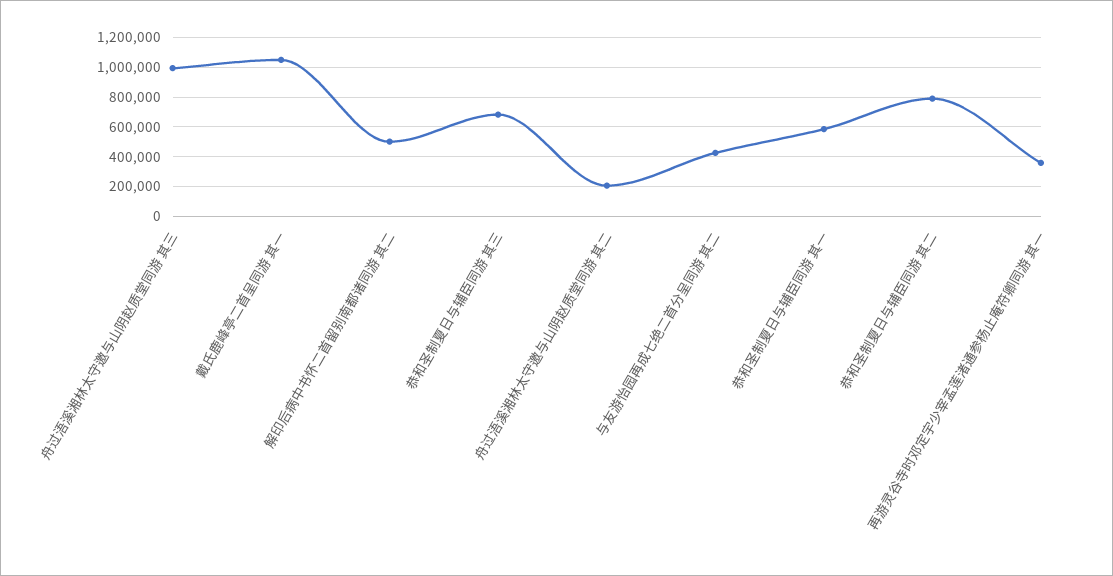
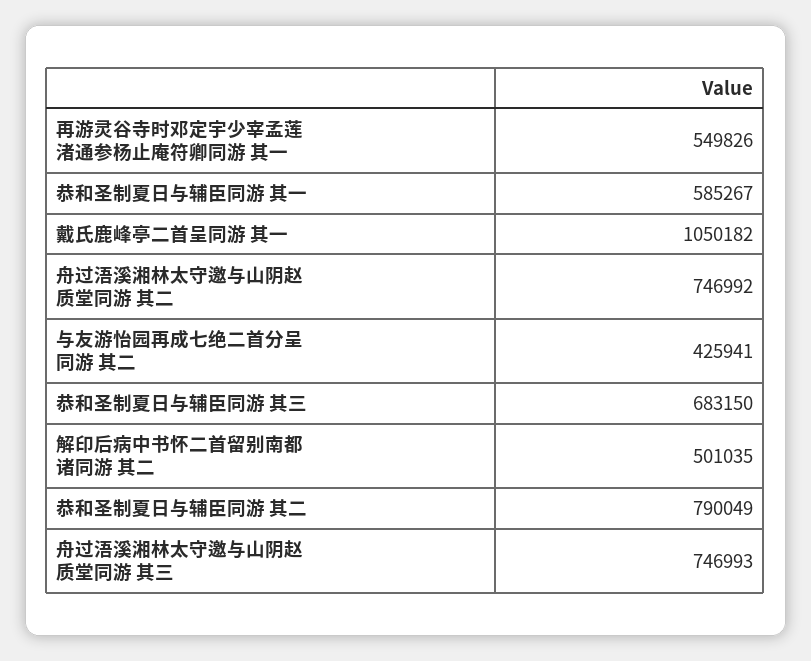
  {
-   "舟过浯溪湘林太守邀与山阴赵质堂同游 其三": 1000000,
+   "舟过浯溪湘林太守邀与山阴赵质堂同游 其三": 746993,
    "戴氏鹿峰亭二首呈同游 其一": 1050182,
    "解印后病中书怀二首留别南都诸同游 其二": 501035,
    "恭和圣制夏日与辅臣同游 其三": 683150,
-   "舟过浯溪湘林太守邀与山阴赵质堂同游 其二": 200000,
+   "舟过浯溪湘林太守邀与山阴赵质堂同游 其二": 746992,
    "与友游怡园再成七绝二首分呈同游 其二": 425941,
    "恭和圣制夏日与辅臣同游 其一": 585267,
    "恭和圣制夏日与辅臣同游 其二": 790049,
-   "再游灵谷寺时邓定宇少宰孟莲渚通参杨止庵符卿同游 其一": 350000
+   "再游灵谷寺时邓定宇少宰孟莲渚通参杨止庵符卿同游 其一": 549826
  }

